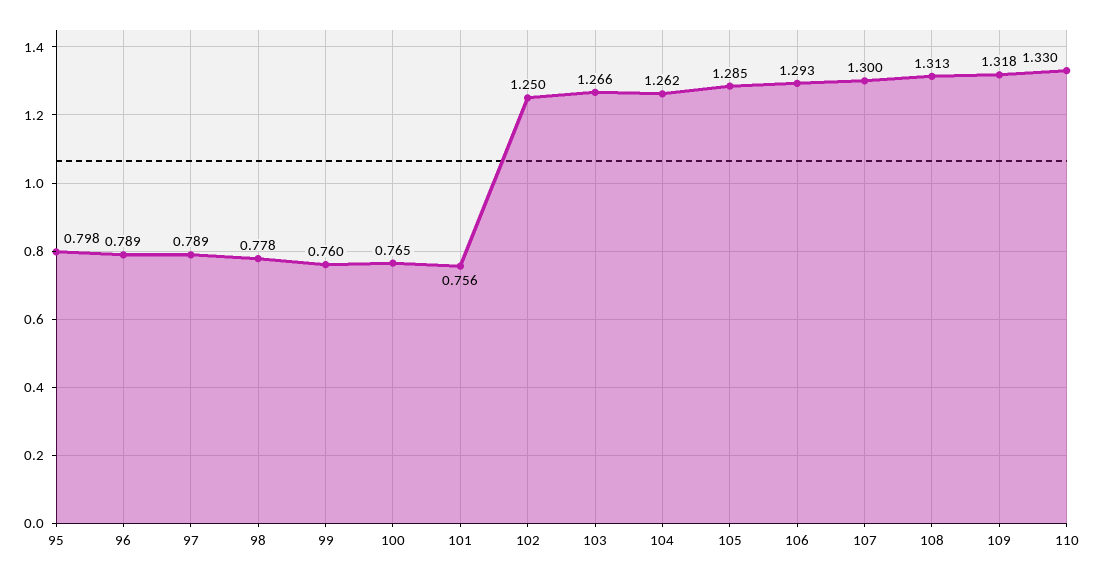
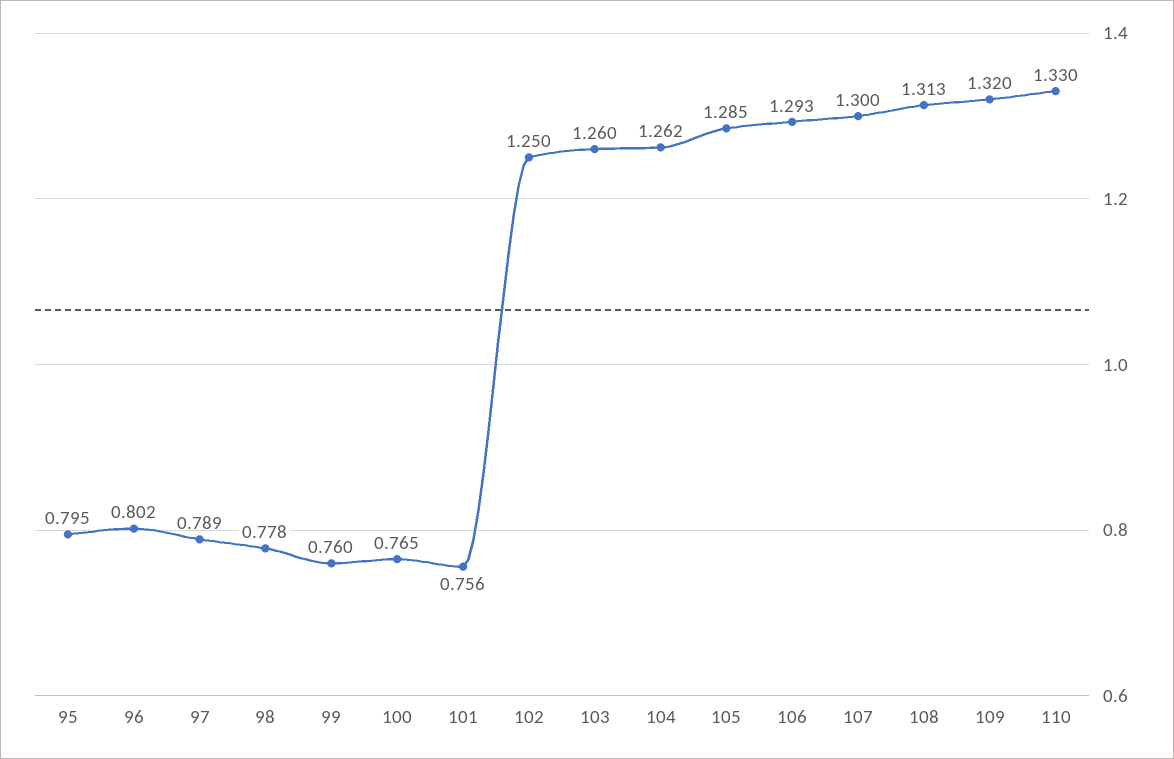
  {
-   "95": 0.798,
+   "95": 0.795,
-   "96": 0.789,
+   "96": 0.802,
    "97": 0.789,
    "98": 0.778,
    "99": 0.76,
    "100": 0.765,
    "101": 0.756,
    "102": 1.25,
-   "103": 1.266,
+   "103": 1.26,
    "104": 1.262,
    "105": 1.285,
    "106": 1.293,
    "107": 1.3,
    "108": 1.313,
-   "109": 1.318,
+   "109": 1.32,
    "110": 1.33
  }

